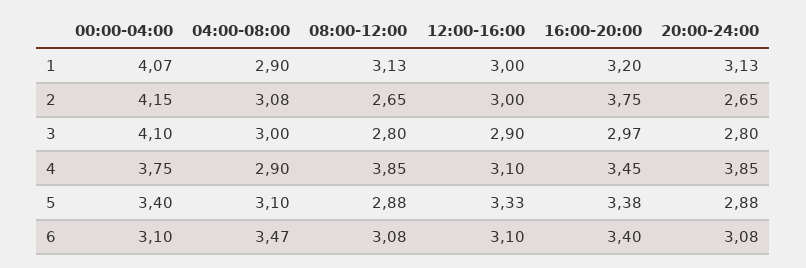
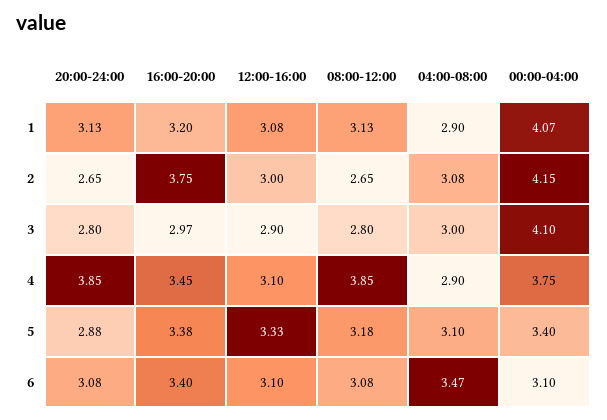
  {
    "00:00-04:00": {
      "1": 4.07,
      "2": 4.15,
      "3": 4.1,
      "4": 3.75,
      "5": 3.4,
      "6": 3.1
    },
    "04:00-08:00": {
      "1": 2.9,
      "2": 3.08,
      "3": 3,
      "4": 2.9,
      "5": 3.1,
      "6": 3.47
    },
    "08:00-12:00": {
      "1": 3.13,
      "2": 2.65,
      "3": 2.8,
      "4": 3.85,
-     "5": 2.88,
+     "5": 3.18,
      "6": 3.08
    },
    "12:00-16:00": {
-     "1": 3,
+     "1": 3.08,
      "2": 3,
      "3": 2.9,
      "4": 3.1,
      "5": 3.33,
      "6": 3.1
    },
    "16:00-20:00": {
      "1": 3.2,
      "2": 3.75,
      "3": 2.97,
      "4": 3.45,
      "5": 3.38,
      "6": 3.4
    },
    "20:00-24:00": {
      "1": 3.13,
      "2": 2.65,
      "3": 2.8,
      "4": 3.85,
      "5": 2.88,
      "6": 3.08
    }
  }

